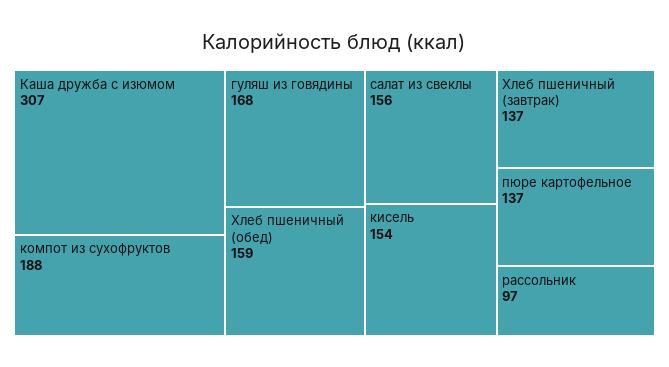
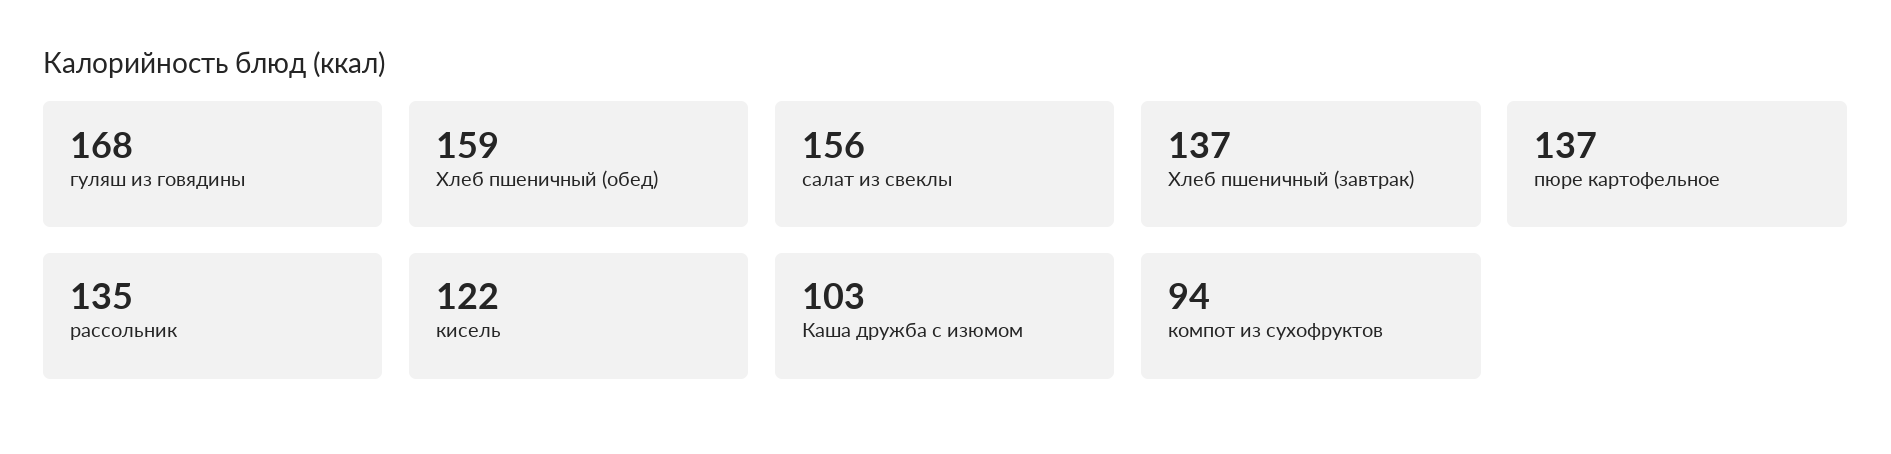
  {
-   "Каша дружба с изюмом": 307,
+   "Каша дружба с изюмом": 103,
-   "компот из сухофруктов": 188,
+   "компот из сухофруктов": 94,
    "гуляш из говядины": 168,
    "Хлеб пшеничный (обед)": 159,
    "салат из свеклы": 156,
-   "кисель": 154,
+   "кисель": 122,
    "Хлеб пшеничный (завтрак)": 137,
    "пюре картофельное": 137,
-   "рассольник": 97
+   "рассольник": 135
  }

